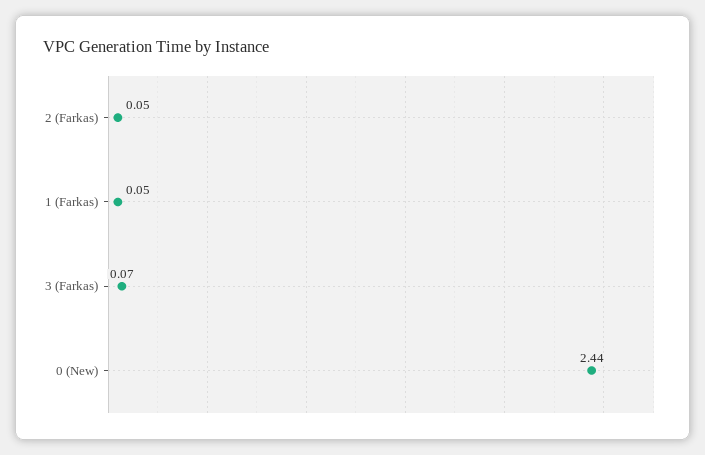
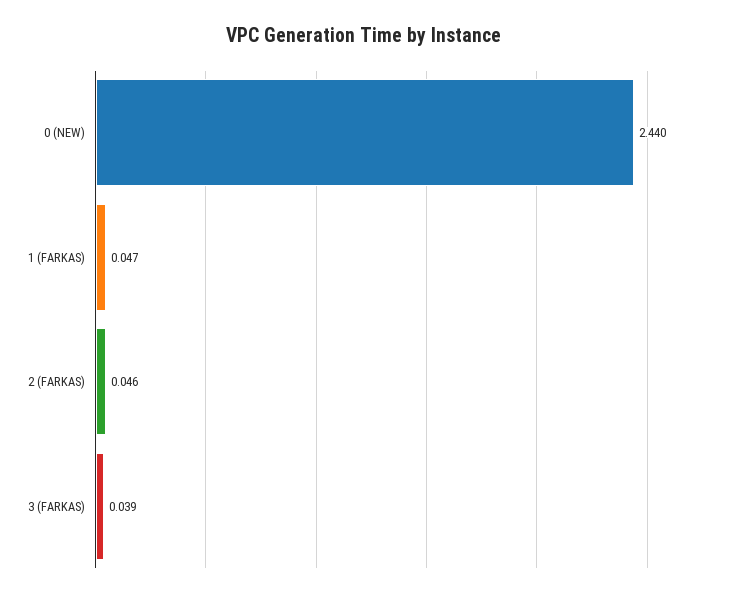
  {
    "2 (Farkas)": 0.046,
    "1 (Farkas)": 0.047,
-   "3 (Farkas)": 0.07,
+   "3 (Farkas)": 0.039,
    "0 (New)": 2.44
  }

